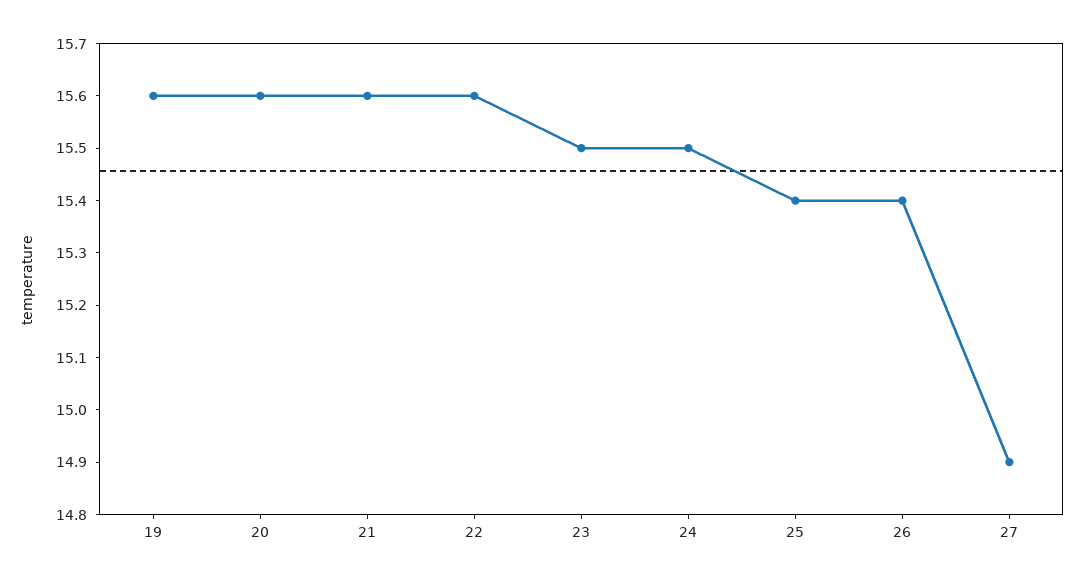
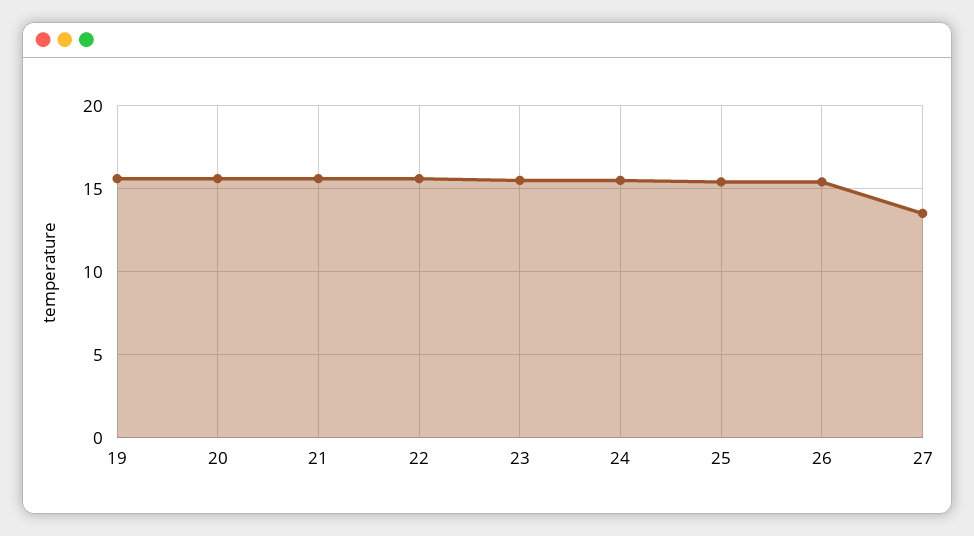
  {
    "19": 15.6,
    "20": 15.6,
    "21": 15.6,
    "22": 15.6,
    "23": 15.5,
    "24": 15.5,
    "25": 15.4,
    "26": 15.4,
-   "27": 14.9
+   "27": 13.5
  }

